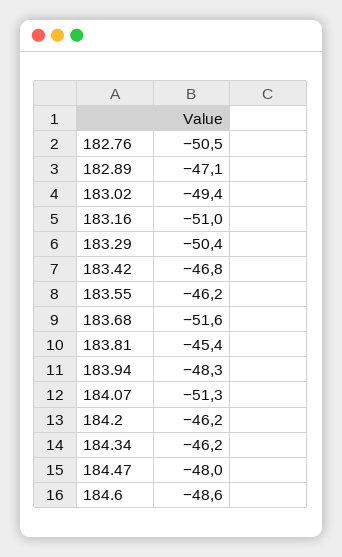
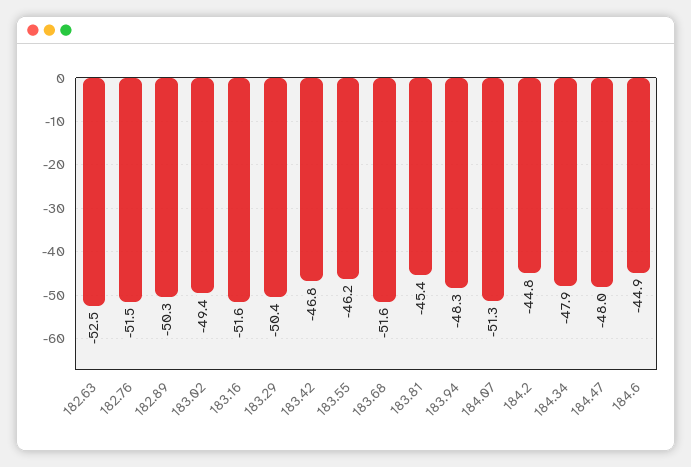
  {
-   "182.76": -50.5,
+   "182.76": -51.5,
-   "182.89": -47.1,
+   "182.89": -50.3,
    "183.02": -49.4,
-   "183.16": -51,
+   "183.16": -51.6,
    "183.29": -50.4,
    "183.42": -46.8,
    "183.55": -46.2,
    "183.68": -51.6,
    "183.81": -45.4,
    "183.94": -48.3,
    "184.07": -51.3,
-   "184.2": -46.2,
+   "184.2": -44.8,
-   "184.34": -46.2,
+   "184.34": -47.9,
    "184.47": -48,
-   "184.6": -48.6
+   "184.6": -44.9,
+   "182.63": -52.5
  }

